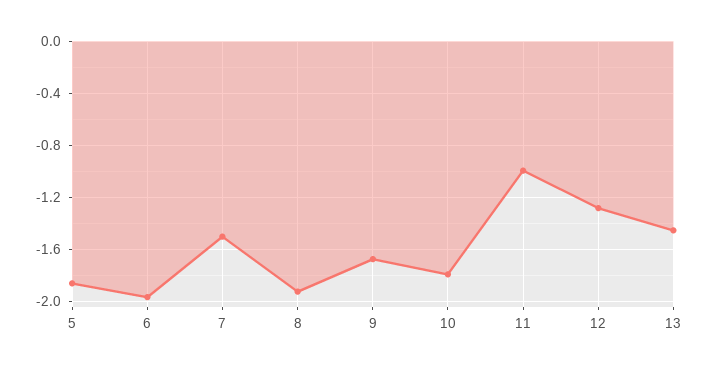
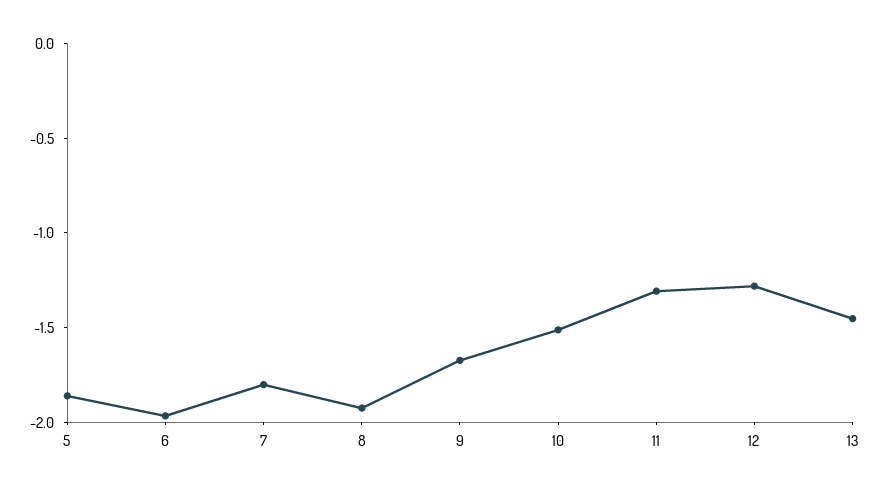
  {
    "5": -1.85,
    "6": -1.95,
-   "7": -1.5,
+   "7": -1.8,
    "8": -1.9,
    "9": -1.65,
-   "10": -1.8,
+   "10": -1.5,
-   "11": -1,
+   "11": -1.3,
    "12": -1.3,
    "13": -1.45
  }

